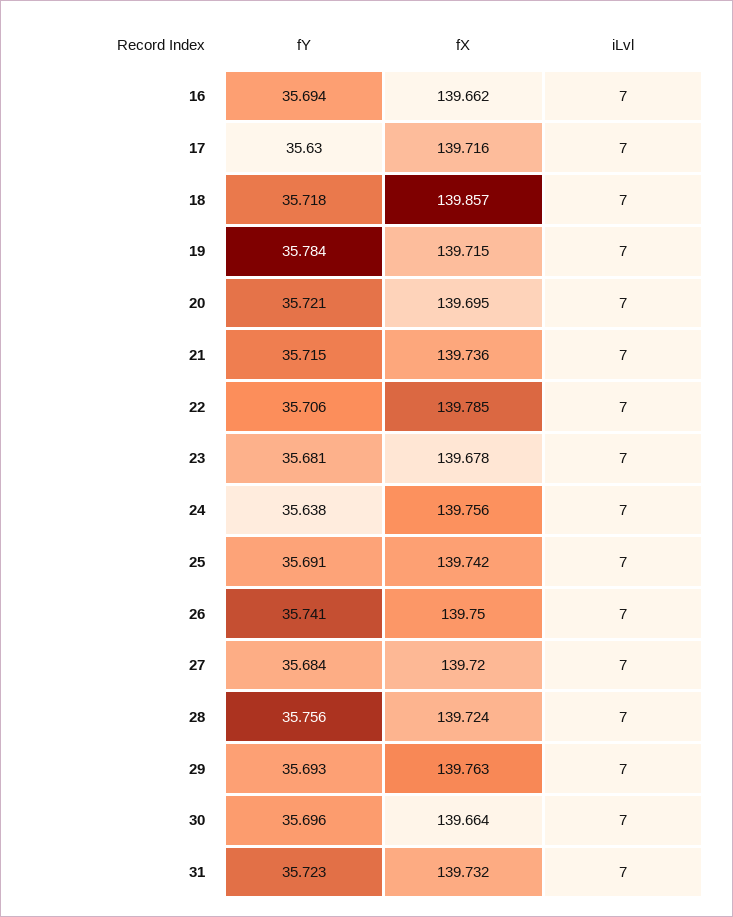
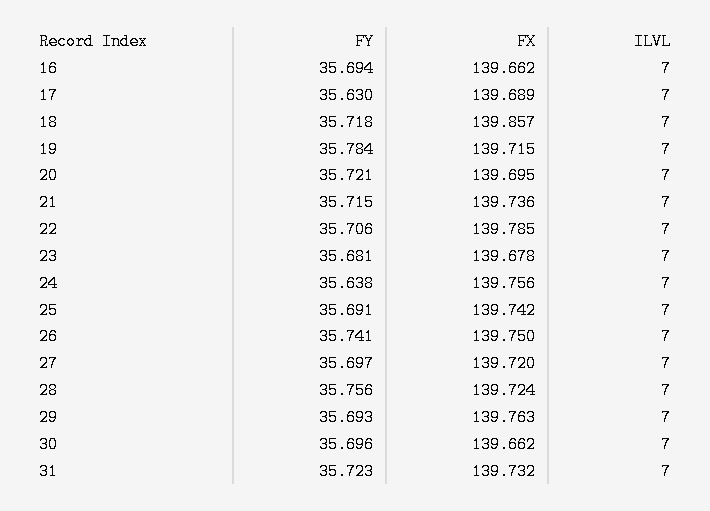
  {
    "fY": {
      "16": 35.694,
      "17": 35.63,
      "18": 35.718,
      "19": 35.784,
      "20": 35.721,
      "21": 35.715,
      "22": 35.706,
      "23": 35.681,
      "24": 35.638,
      "25": 35.691,
      "26": 35.741,
-     "27": 35.684,
+     "27": 35.697,
      "28": 35.756,
      "29": 35.693,
      "30": 35.696,
      "31": 35.723
    },
    "fX": {
      "16": 139.662,
-     "17": 139.716,
+     "17": 139.689,
      "18": 139.857,
      "19": 139.715,
      "20": 139.695,
      "21": 139.736,
      "22": 139.785,
      "23": 139.678,
      "24": 139.756,
      "25": 139.742,
      "26": 139.75,
      "27": 139.72,
      "28": 139.724,
      "29": 139.763,
-     "30": 139.664,
+     "30": 139.662,
      "31": 139.732
    },
    "iLvl": {
      "16": 7,
      "17": 7,
      "18": 7,
      "19": 7,
      "20": 7,
      "21": 7,
      "22": 7,
      "23": 7,
      "24": 7,
      "25": 7,
      "26": 7,
      "27": 7,
      "28": 7,
      "29": 7,
      "30": 7,
      "31": 7
    }
  }

